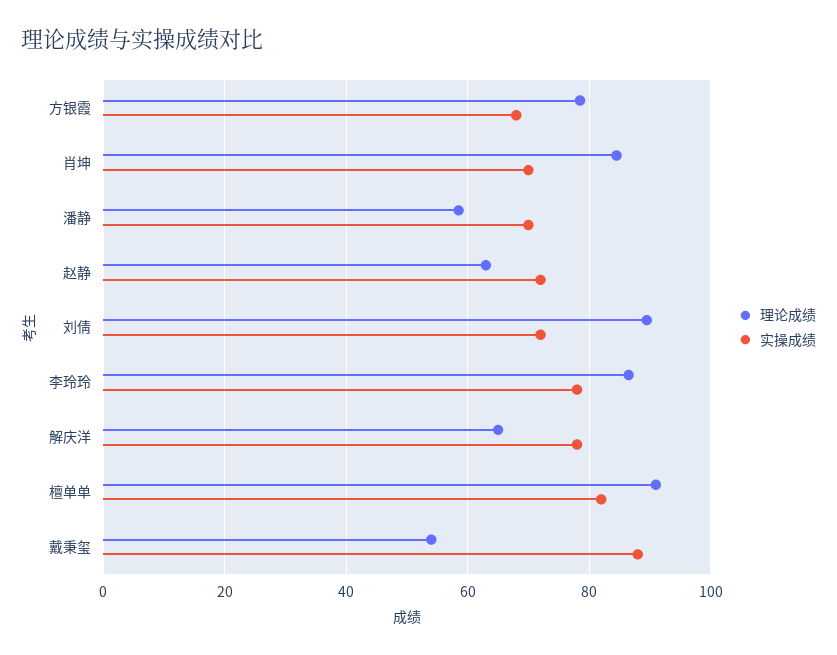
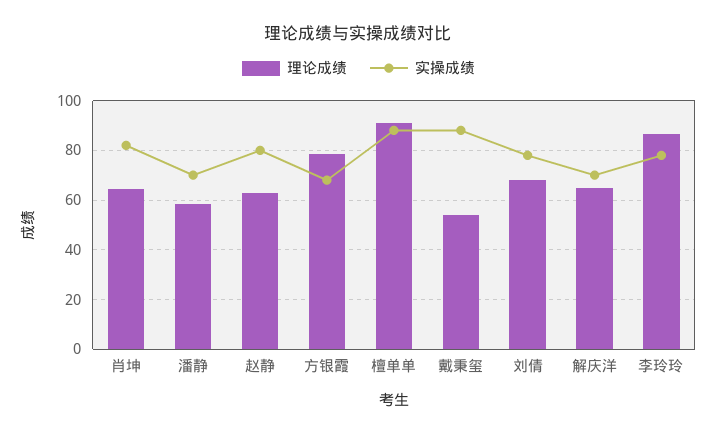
  {
    "理论成绩": {
      "方银霞": 78,
-     "肖坤": 84,
+     "肖坤": 65,
      "潘静": 58,
      "赵静": 64,
-     "刘倩": 90,
+     "刘倩": 67.5,
      "李玲玲": 86,
      "解庆洋": 66,
      "檀单单": 92,
      "戴秉玺": 54
    },
    "实操成绩": {
      "方银霞": 68,
-     "肖坤": 70,
+     "肖坤": 82.5,
      "潘静": 70,
-     "赵静": 72,
+     "赵静": 80,
-     "刘倩": 72,
+     "刘倩": 77.5,
      "李玲玲": 78,
-     "解庆洋": 78,
+     "解庆洋": 70,
-     "檀单单": 82,
+     "檀单单": 87.5,
      "戴秉玺": 88
    }
  }

